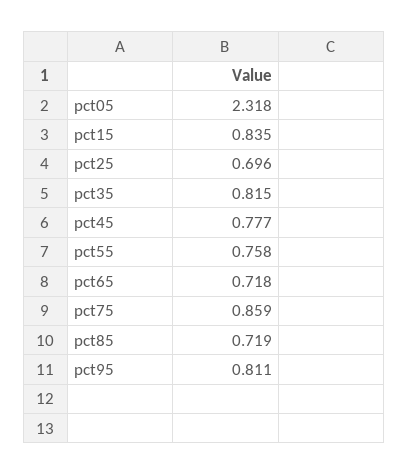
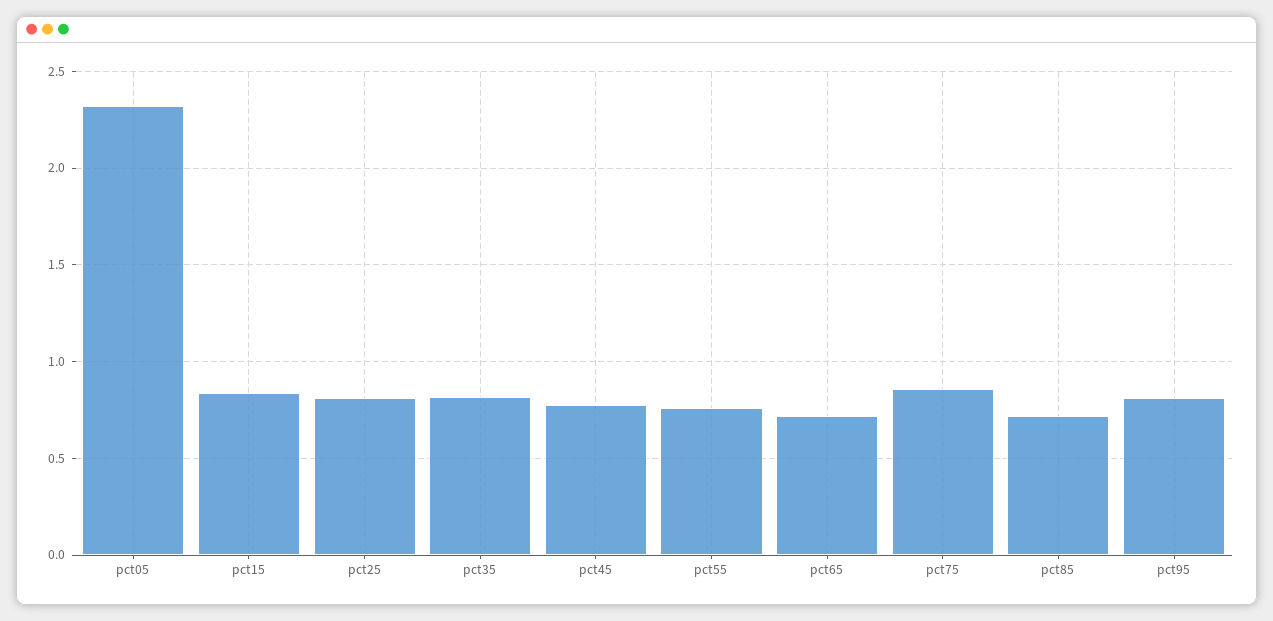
  {
    "pct05": 2.318,
    "pct15": 0.835,
-   "pct25": 0.696,
+   "pct25": 0.8,
    "pct35": 0.815,
    "pct45": 0.777,
    "pct55": 0.758,
    "pct65": 0.718,
    "pct75": 0.859,
    "pct85": 0.719,
    "pct95": 0.811
  }

